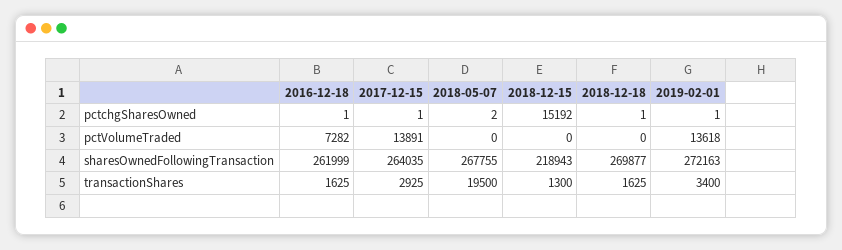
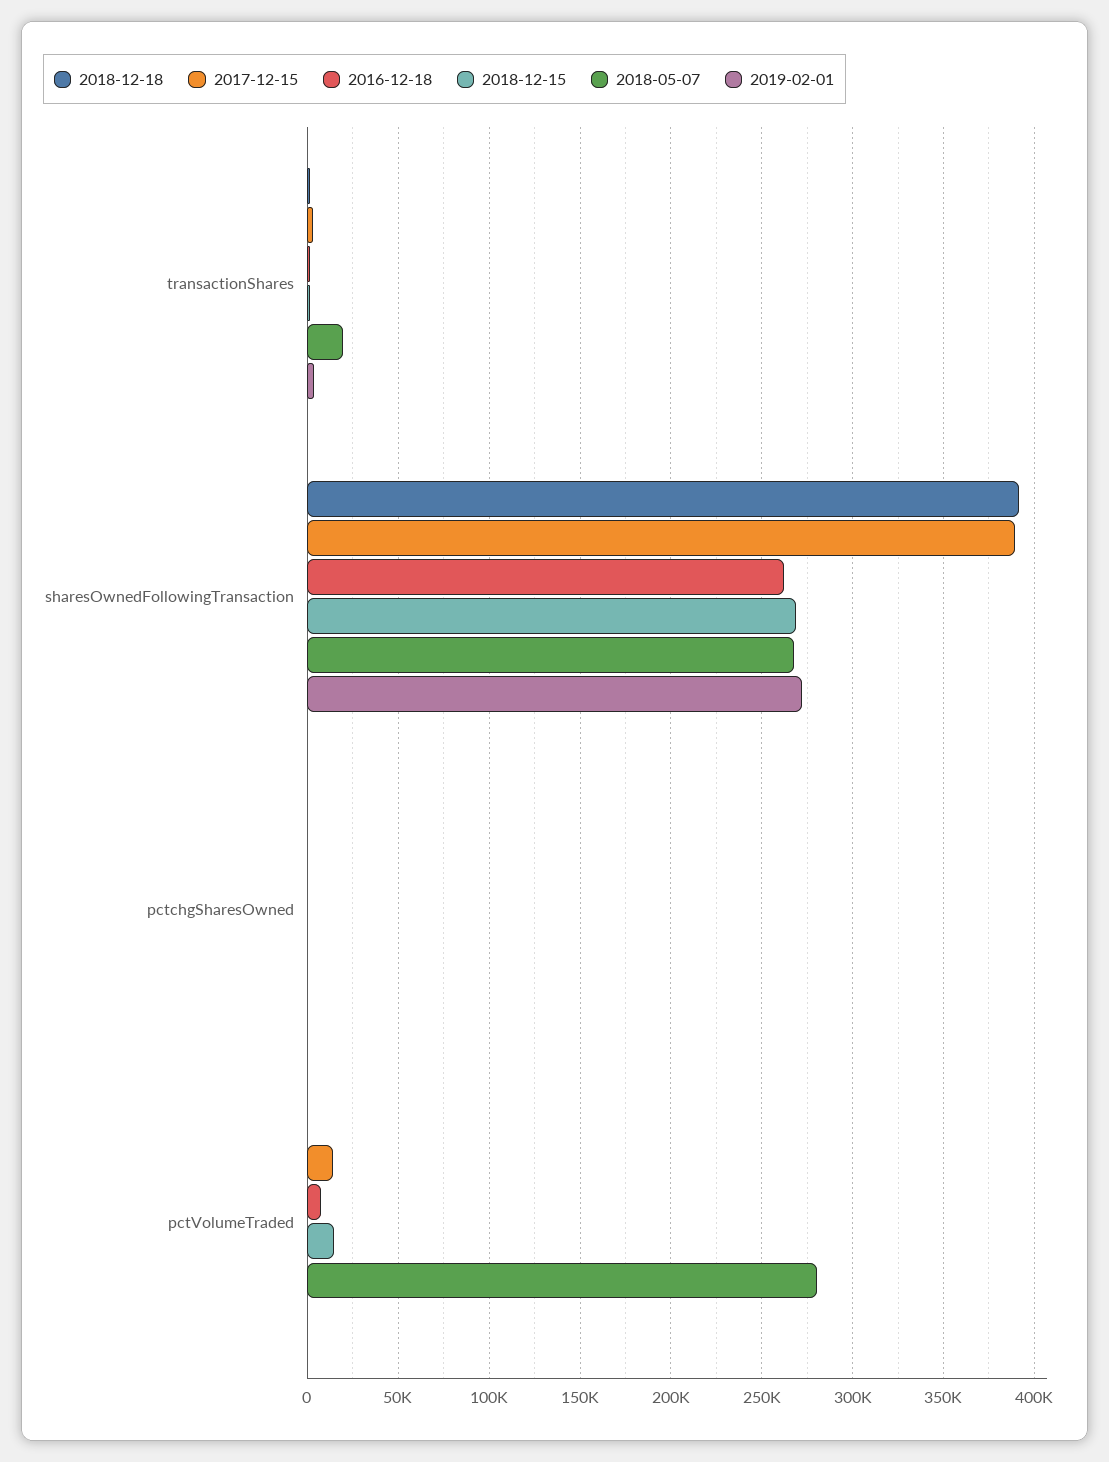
  {
    "2016-12-18": {
      "pctchgSharesOwned": 1,
      "pctVolumeTraded": 7282,
      "sharesOwnedFollowingTransaction": 261999,
      "transactionShares": 1625
    },
    "2017-12-15": {
      "pctchgSharesOwned": 1,
      "pctVolumeTraded": 13891,
-     "sharesOwnedFollowingTransaction": 264035,
+     "sharesOwnedFollowingTransaction": 390000,
      "transactionShares": 2925
    },
    "2018-05-07": {
      "pctchgSharesOwned": 2,
-     "pctVolumeTraded": 0,
+     "pctVolumeTraded": 280000,
      "sharesOwnedFollowingTransaction": 267755,
      "transactionShares": 19500
    },
    "2018-12-15": {
-     "pctchgSharesOwned": 15192,
+     "pctchgSharesOwned": 0,
-     "pctVolumeTraded": 0,
+     "pctVolumeTraded": 15000,
-     "sharesOwnedFollowingTransaction": 218943,
+     "sharesOwnedFollowingTransaction": 270000,
      "transactionShares": 1300
    },
    "2018-12-18": {
      "pctchgSharesOwned": 1,
      "pctVolumeTraded": 0,
-     "sharesOwnedFollowingTransaction": 269877,
+     "sharesOwnedFollowingTransaction": 390000,
      "transactionShares": 1625
    },
    "2019-02-01": {
      "pctchgSharesOwned": 1,
-     "pctVolumeTraded": 13618,
+     "pctVolumeTraded": 0,
      "sharesOwnedFollowingTransaction": 272163,
      "transactionShares": 3400
    }
  }

